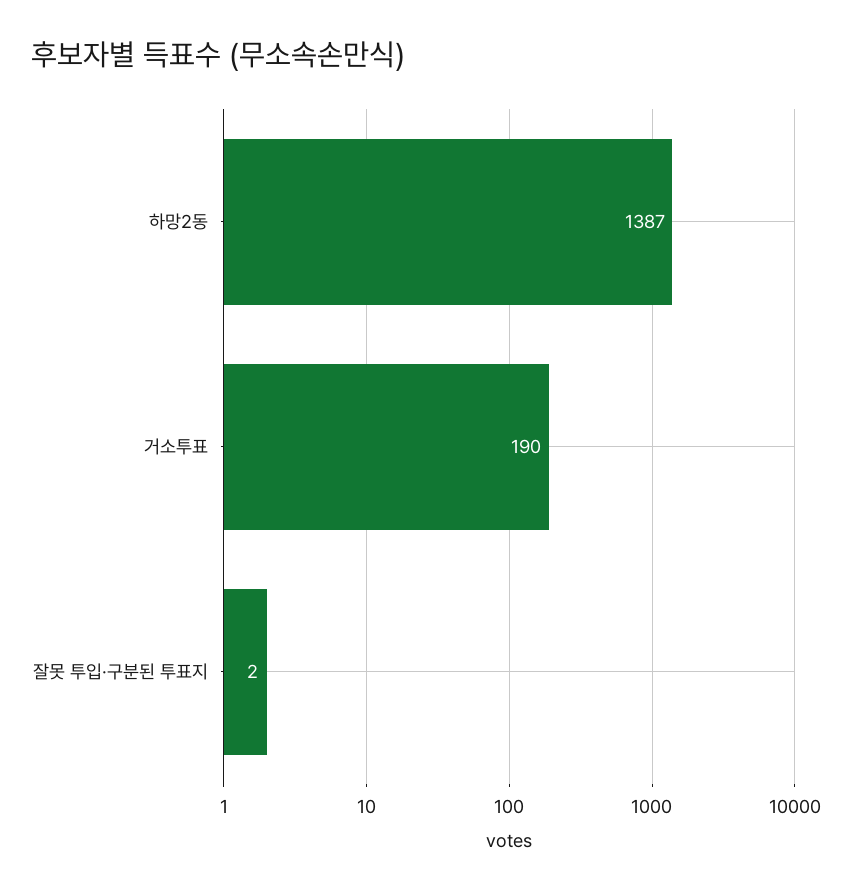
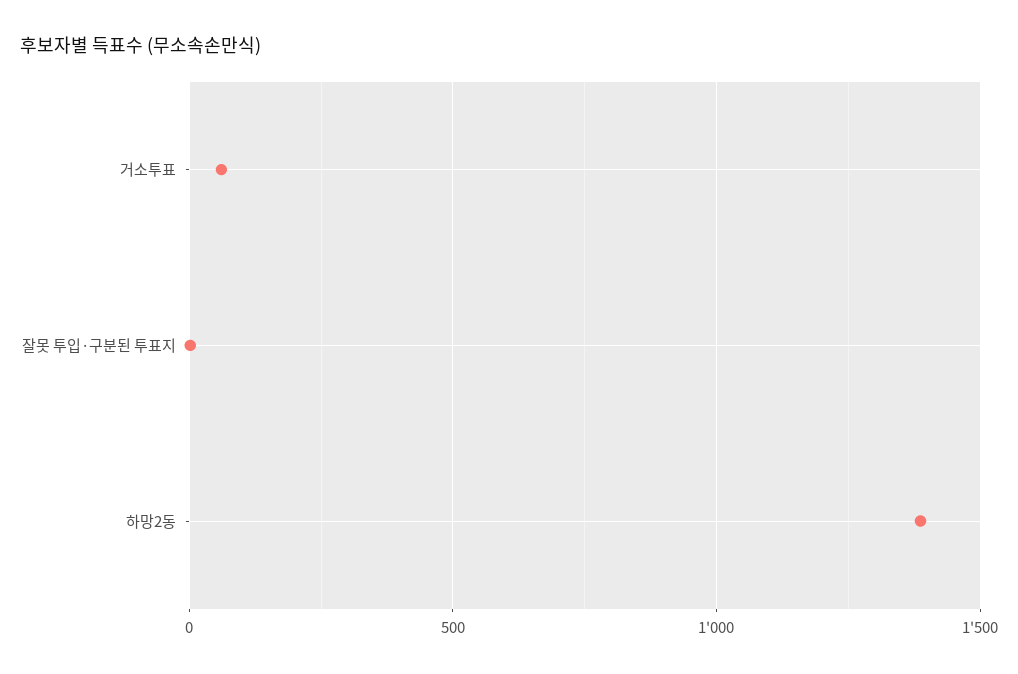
  {
    "하망2동": 1387,
-   "거소투표": 190,
+   "거소투표": 50,
    "잘못 투입·구분된 투표지": 2
  }

